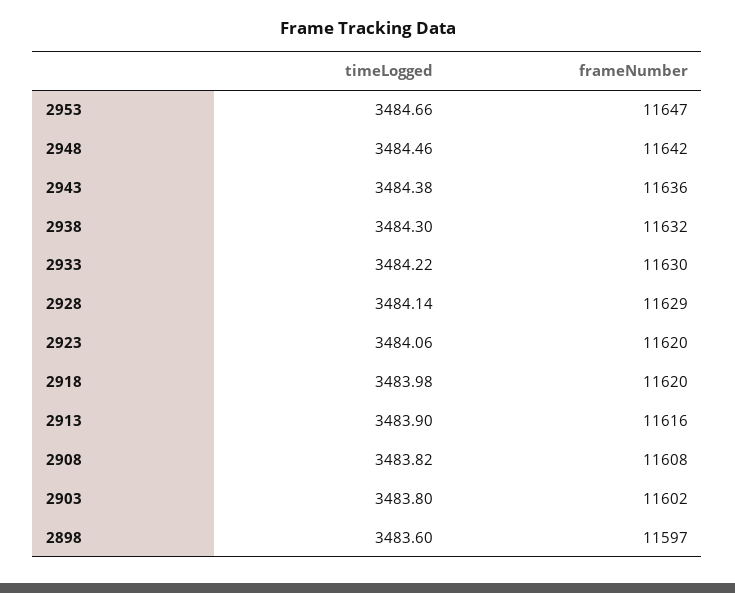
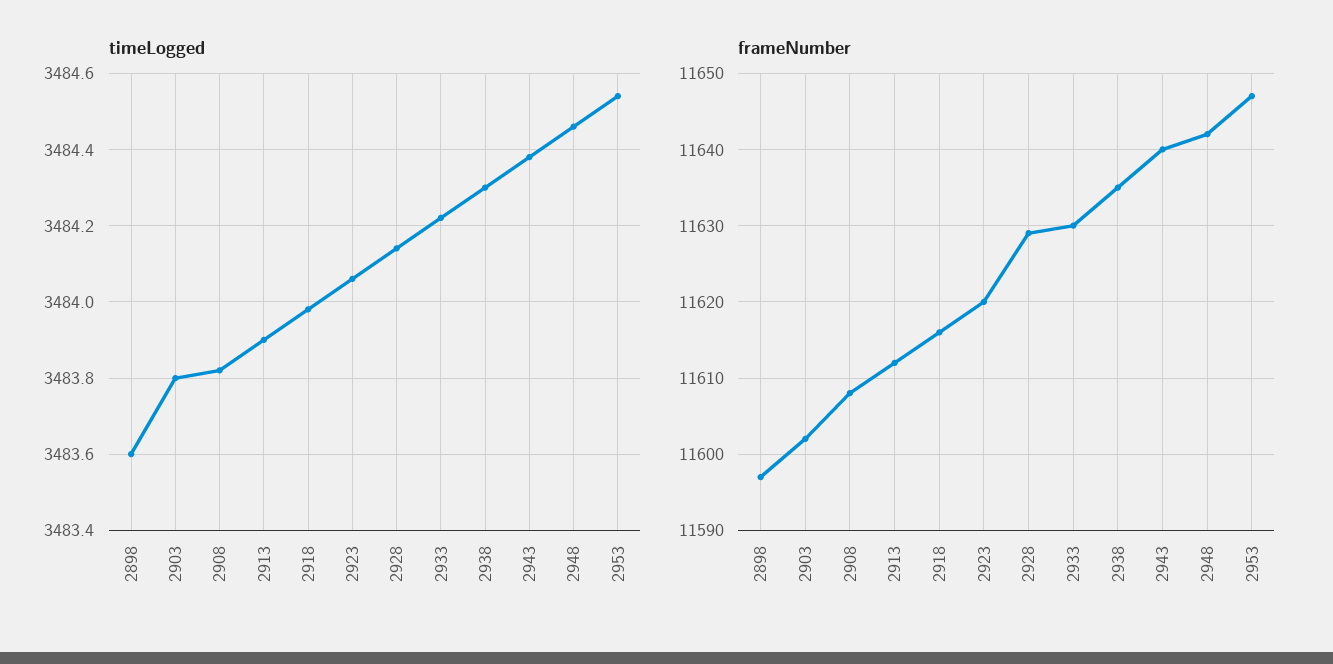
  {
    "timeLogged": {
-     "2953": 3484.66,
+     "2953": 3484.55,
      "2948": 3484.46,
      "2943": 3484.38,
      "2938": 3484.3,
      "2933": 3484.22,
      "2928": 3484.14,
      "2923": 3484.06,
      "2918": 3483.98,
      "2913": 3483.9,
      "2908": 3483.82,
      "2903": 3483.8,
      "2898": 3483.6
    },
    "frameNumber": {
      "2953": 11647,
      "2948": 11642,
-     "2943": 11636,
+     "2943": 11640,
-     "2938": 11632,
+     "2938": 11635,
      "2933": 11630,
      "2928": 11629,
      "2923": 11620,
-     "2918": 11620,
+     "2918": 11616,
-     "2913": 11616,
+     "2913": 11612,
      "2908": 11608,
      "2903": 11602,
      "2898": 11597
    }
  }

